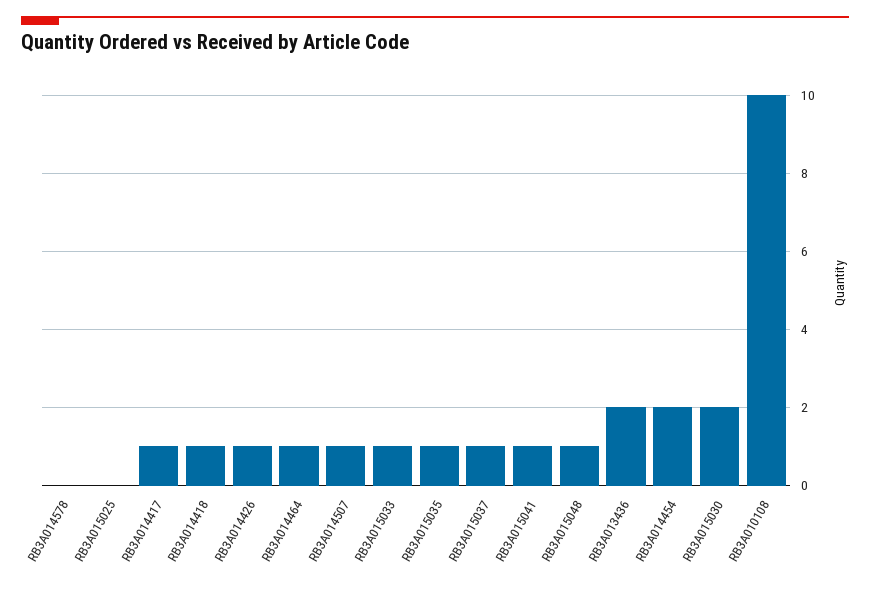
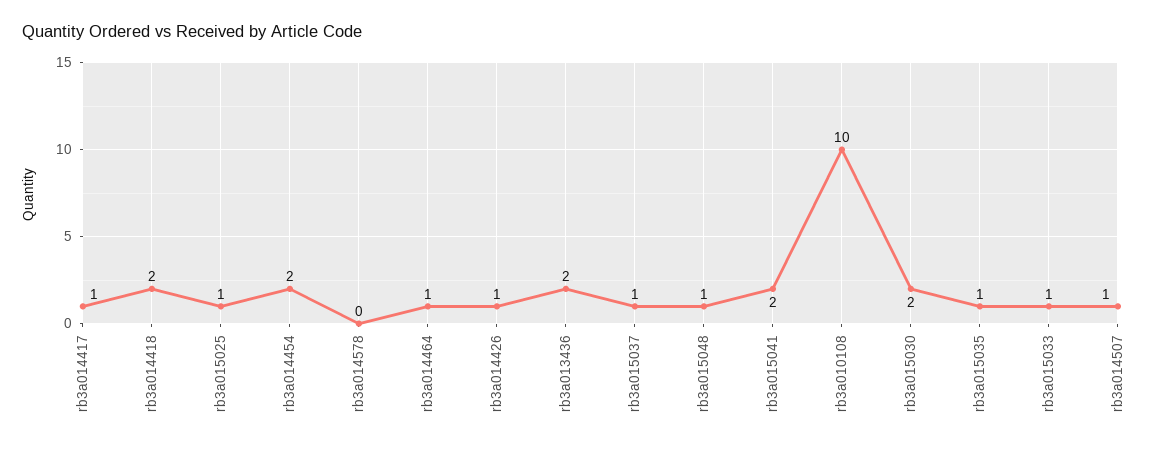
  {
    "RB3A014578": 0,
-   "RB3A015025": 0,
+   "RB3A015025": 1,
    "RB3A014417": 1,
-   "RB3A014418": 1,
+   "RB3A014418": 2,
    "RB3A014426": 1,
    "RB3A014464": 1,
    "RB3A014507": 1,
    "RB3A015033": 1,
    "RB3A015035": 1,
    "RB3A015037": 1,
-   "RB3A015041": 1,
+   "RB3A015041": 2,
    "RB3A015048": 1,
    "RB3A013436": 2,
    "RB3A014454": 2,
    "RB3A015030": 2,
    "RB3A010108": 10
  }

